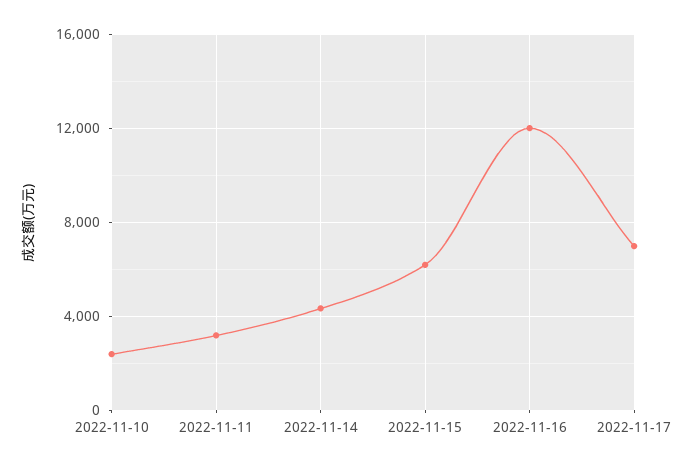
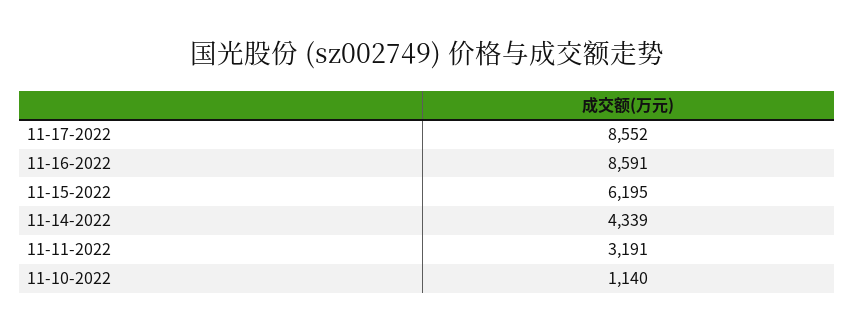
  {
-   "2022-11-10": 2500,
+   "2022-11-10": 1140,
    "2022-11-11": 3191,
    "2022-11-14": 4339,
    "2022-11-15": 6195,
-   "2022-11-16": 12000,
+   "2022-11-16": 8591,
-   "2022-11-17": 7000
+   "2022-11-17": 8552
  }

